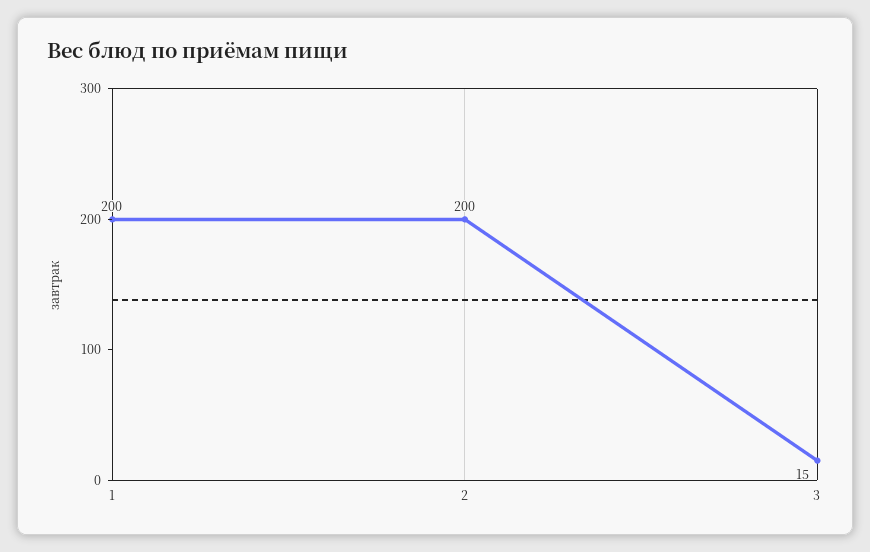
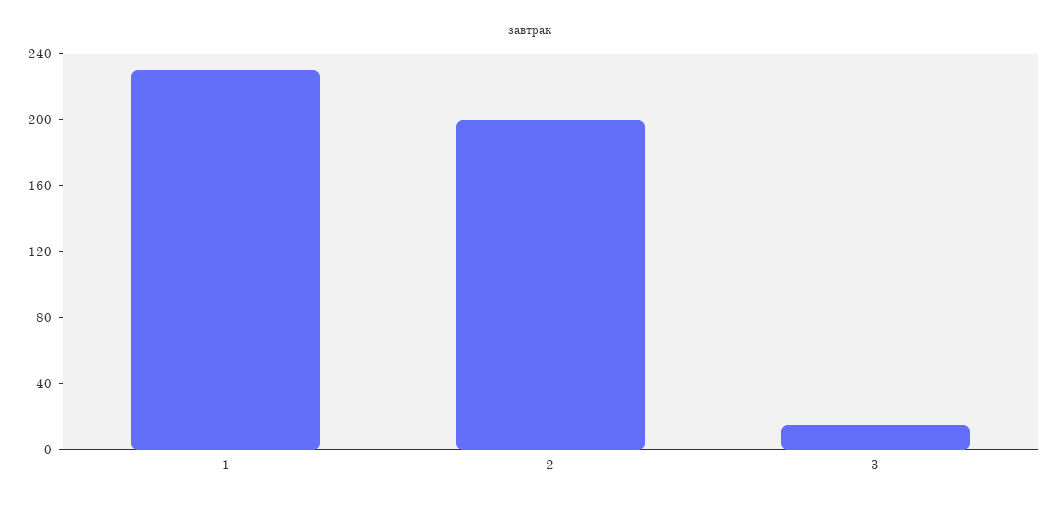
  {
-   "1": 200,
+   "1": 230,
    "2": 200,
    "3": 15
  }

